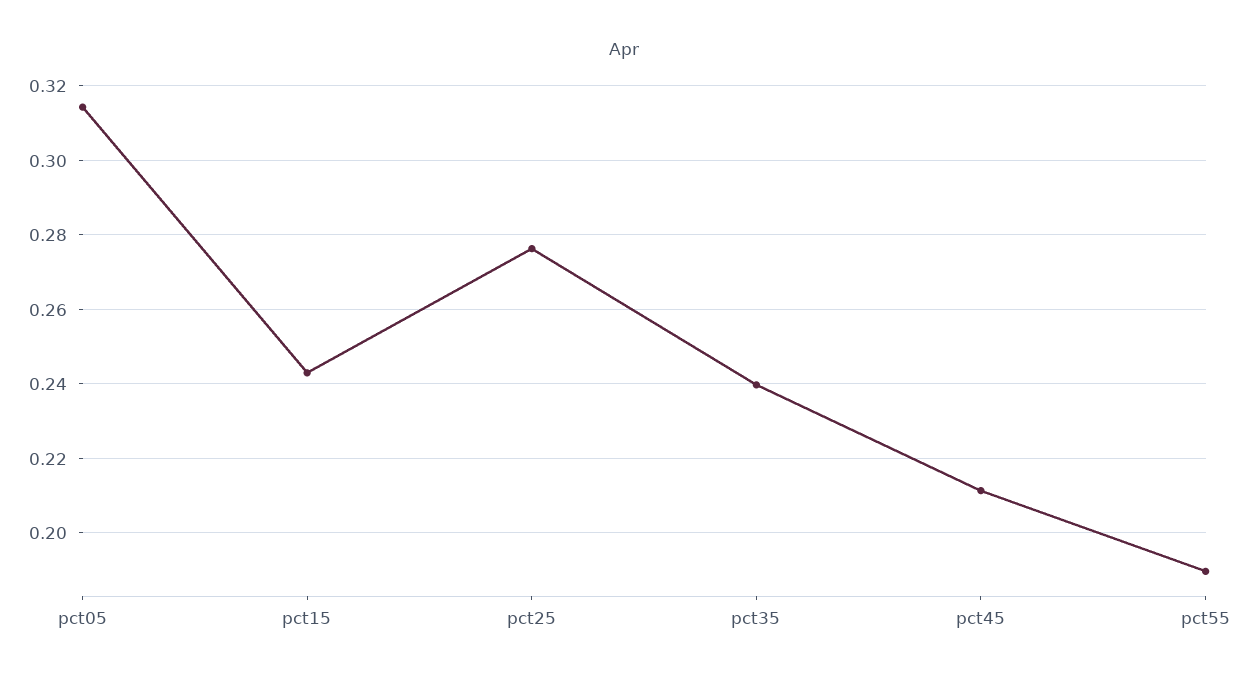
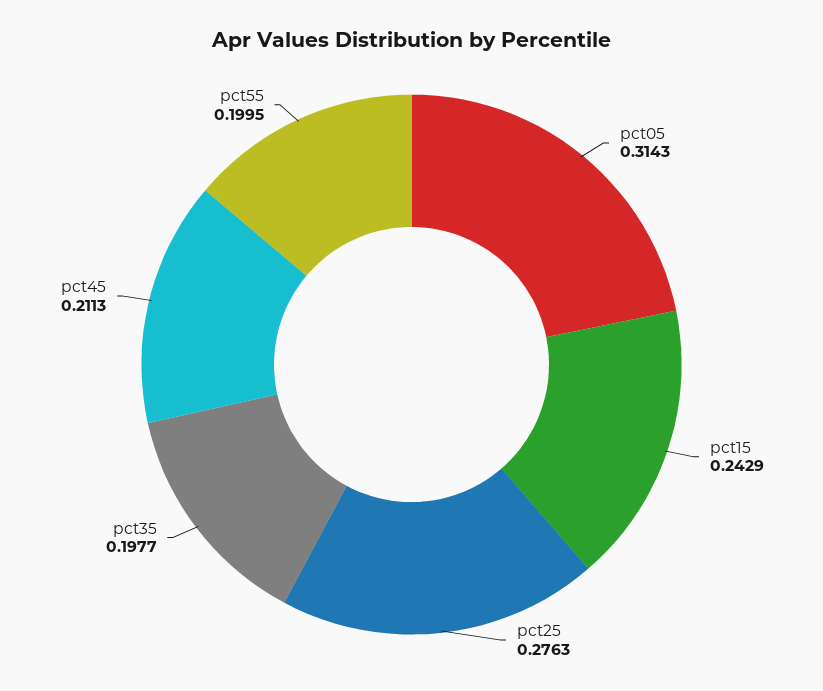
  {
    "pct05": 0.3143,
    "pct15": 0.2429,
    "pct25": 0.2763,
-   "pct35": 0.24,
+   "pct35": 0.1977,
    "pct45": 0.2113,
-   "pct55": 0.19
+   "pct55": 0.1995
  }

